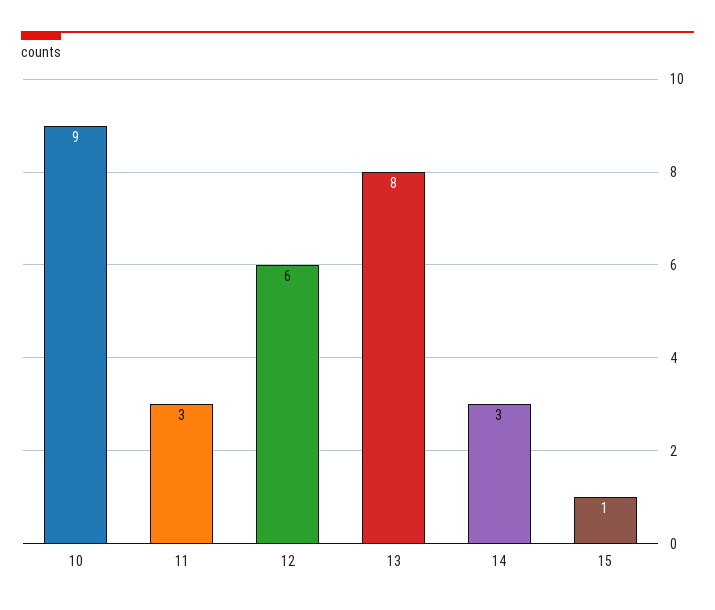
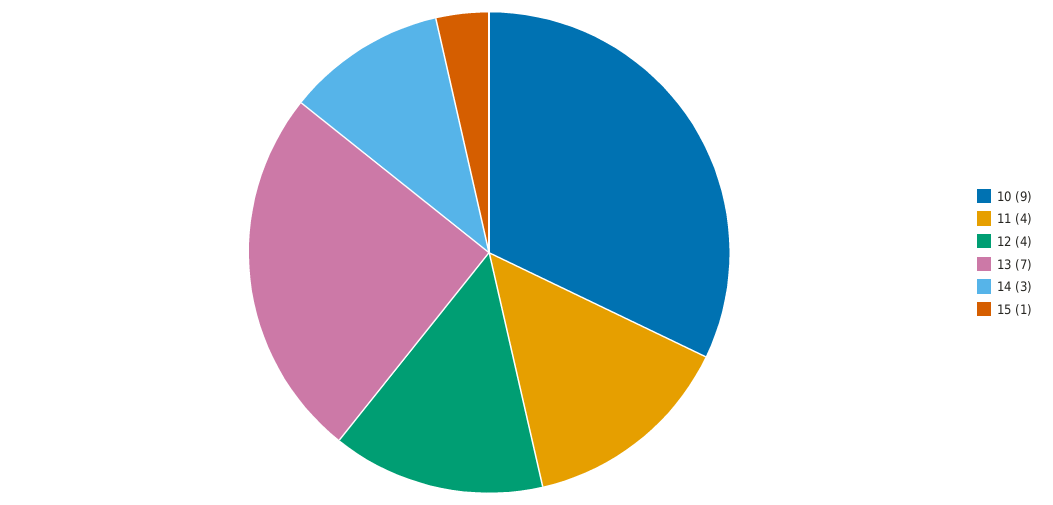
  {
    "10": 9,
-   "11": 3,
+   "11": 4,
-   "12": 6,
+   "12": 4,
-   "13": 8,
+   "13": 7,
    "14": 3,
    "15": 1
  }

